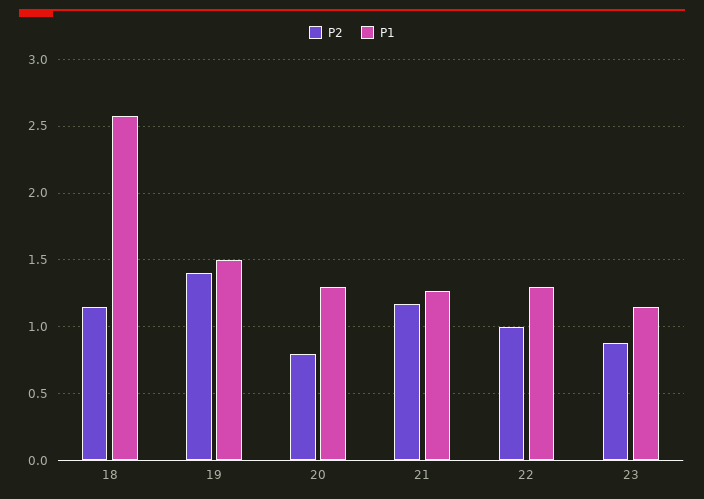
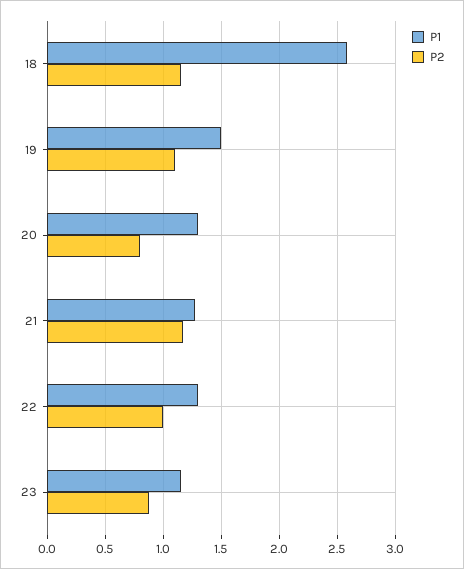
  {
    "P2": {
      "18": 1.15,
-     "19": 1.4,
+     "19": 1.1,
      "20": 0.8,
      "21": 1.15,
      "22": 1,
      "23": 0.9
    },
    "P1": {
      "18": 2.6,
      "19": 1.5,
      "20": 1.3,
      "21": 1.25,
      "22": 1.3,
      "23": 1.15
    }
  }

